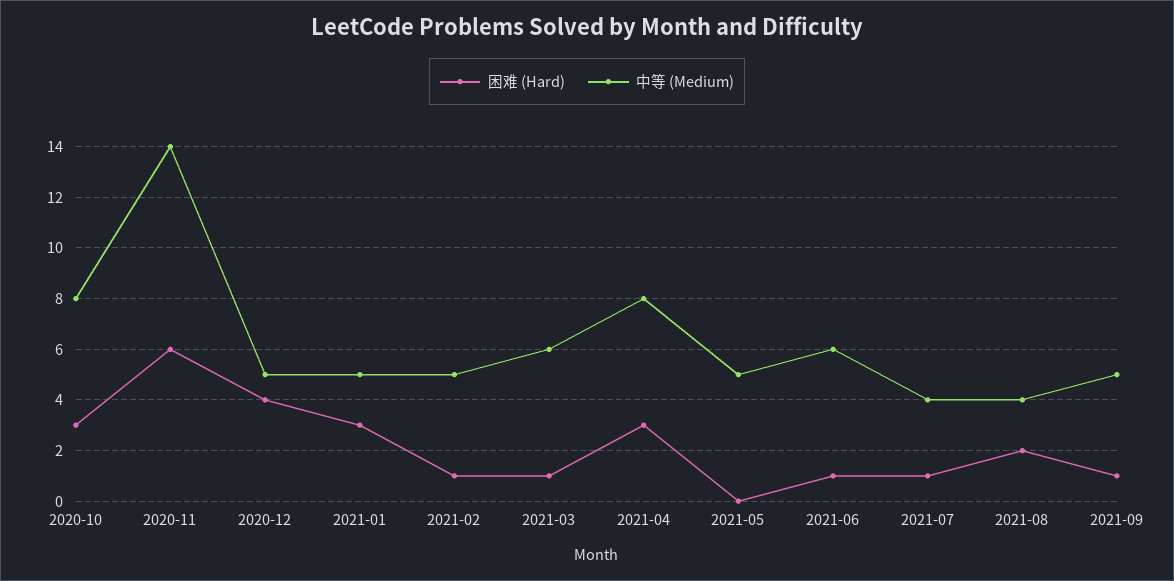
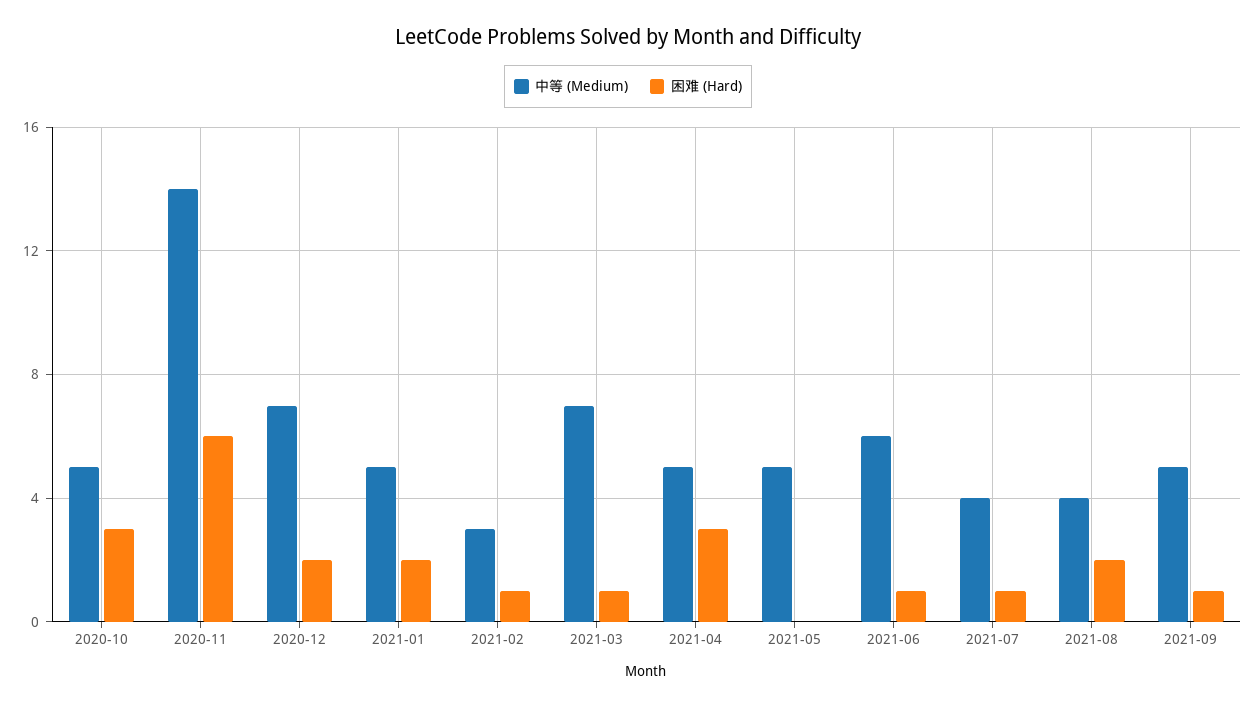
  {
    "困难 (Hard)": {
      "2020-10": 3,
      "2020-11": 6,
-     "2020-12": 4,
+     "2020-12": 2,
-     "2021-01": 3,
+     "2021-01": 2,
      "2021-02": 1,
      "2021-03": 1,
      "2021-04": 3,
      "2021-05": 0,
      "2021-06": 1,
      "2021-07": 1,
      "2021-08": 2,
      "2021-09": 1
    },
    "中等 (Medium)": {
-     "2020-10": 8,
+     "2020-10": 5,
      "2020-11": 14,
-     "2020-12": 5,
+     "2020-12": 7,
      "2021-01": 5,
-     "2021-02": 5,
+     "2021-02": 3,
-     "2021-03": 6,
+     "2021-03": 7,
-     "2021-04": 8,
+     "2021-04": 5,
      "2021-05": 5,
      "2021-06": 6,
      "2021-07": 4,
      "2021-08": 4,
      "2021-09": 5
    }
  }

